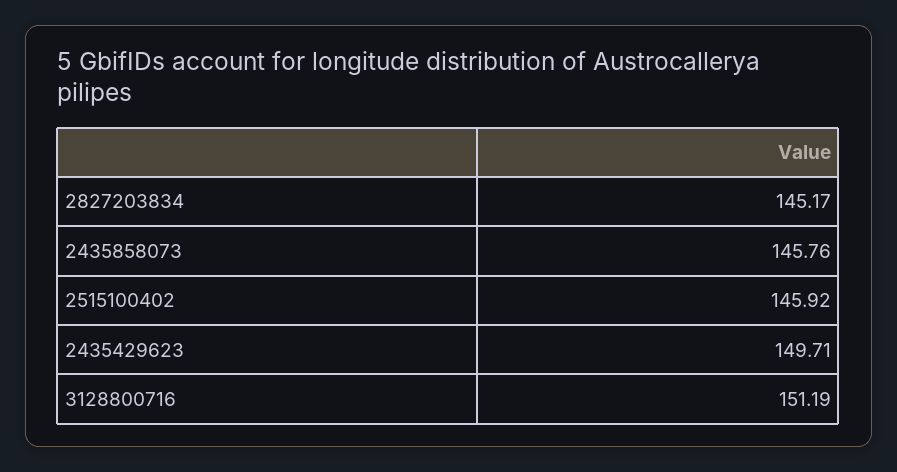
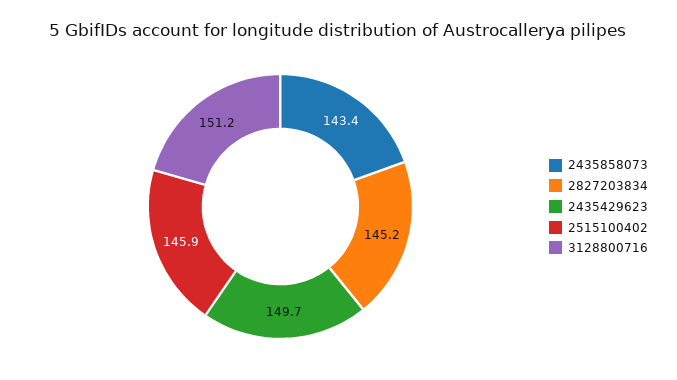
  {
    "2827203834": 145.17,
-   "2435858073": 145.76,
+   "2435858073": 143.4,
    "2515100402": 145.92,
    "2435429623": 149.71,
    "3128800716": 151.19
  }

